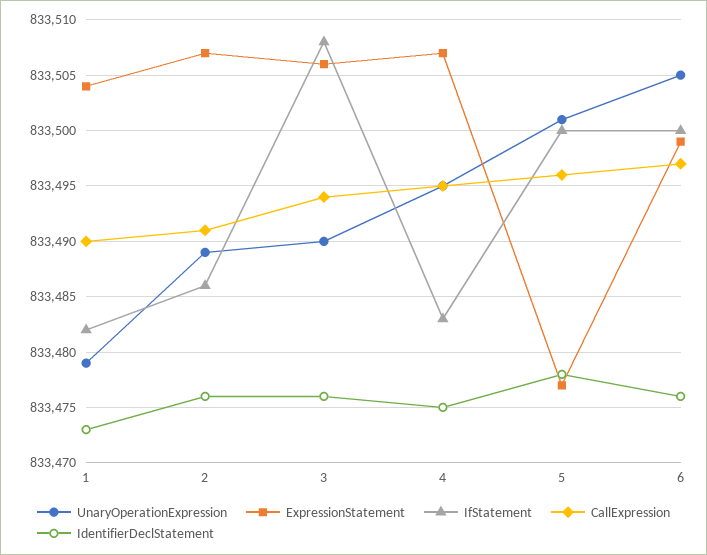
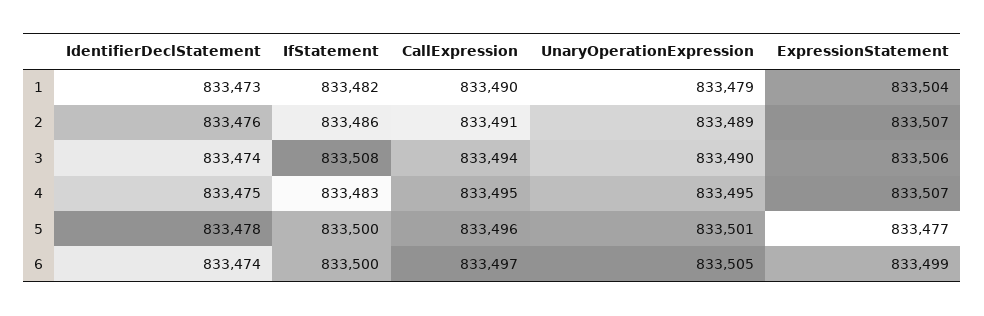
  {
    "UnaryOperationExpression": {
      "1": 833479,
      "2": 833489,
      "3": 833490,
      "4": 833495,
      "5": 833501,
      "6": 833505
    },
    "ExpressionStatement": {
      "1": 833504,
      "2": 833507,
      "3": 833506,
      "4": 833507,
      "5": 833477,
      "6": 833499
    },
    "IfStatement": {
      "1": 833482,
      "2": 833486,
      "3": 833508,
      "4": 833483,
      "5": 833500,
      "6": 833500
    },
    "CallExpression": {
      "1": 833490,
      "2": 833491,
      "3": 833494,
      "4": 833495,
      "5": 833496,
      "6": 833497
    },
    "IdentifierDeclStatement": {
      "1": 833473,
      "2": 833476,
-     "3": 833476,
+     "3": 833474,
      "4": 833475,
      "5": 833478,
-     "6": 833476
+     "6": 833474
    }
  }

